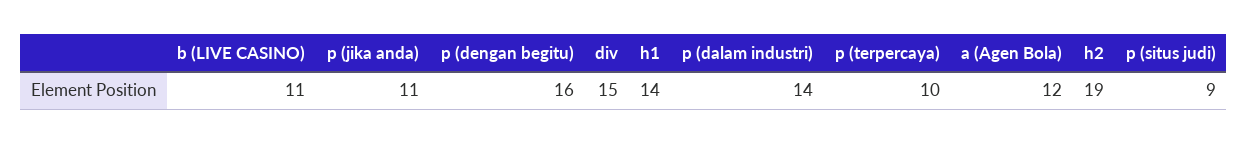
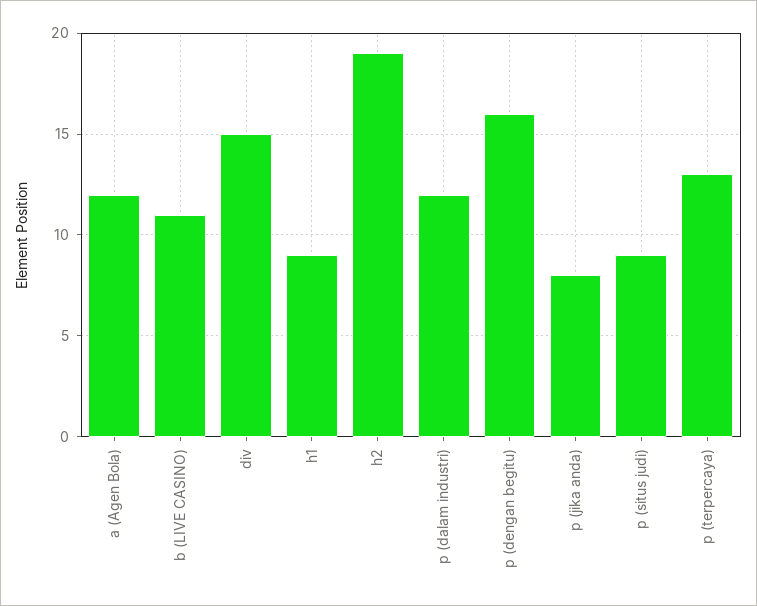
  {
    "b (LIVE CASINO)": 11,
-   "p (jika anda)": 11,
+   "p (jika anda)": 8,
    "p (dengan begitu)": 16,
    "div": 15,
-   "h1": 14,
+   "h1": 9,
-   "p (dalam industri)": 14,
+   "p (dalam industri)": 12,
-   "p (terpercaya)": 10,
+   "p (terpercaya)": 13,
    "a (Agen Bola)": 12,
    "h2": 19,
    "p (situs judi)": 9
  }

